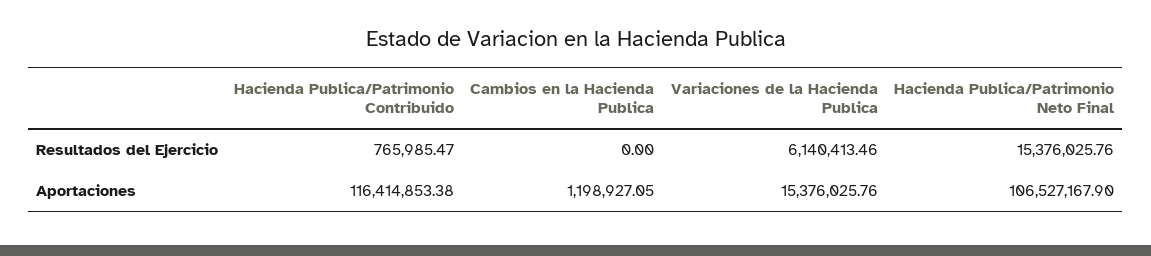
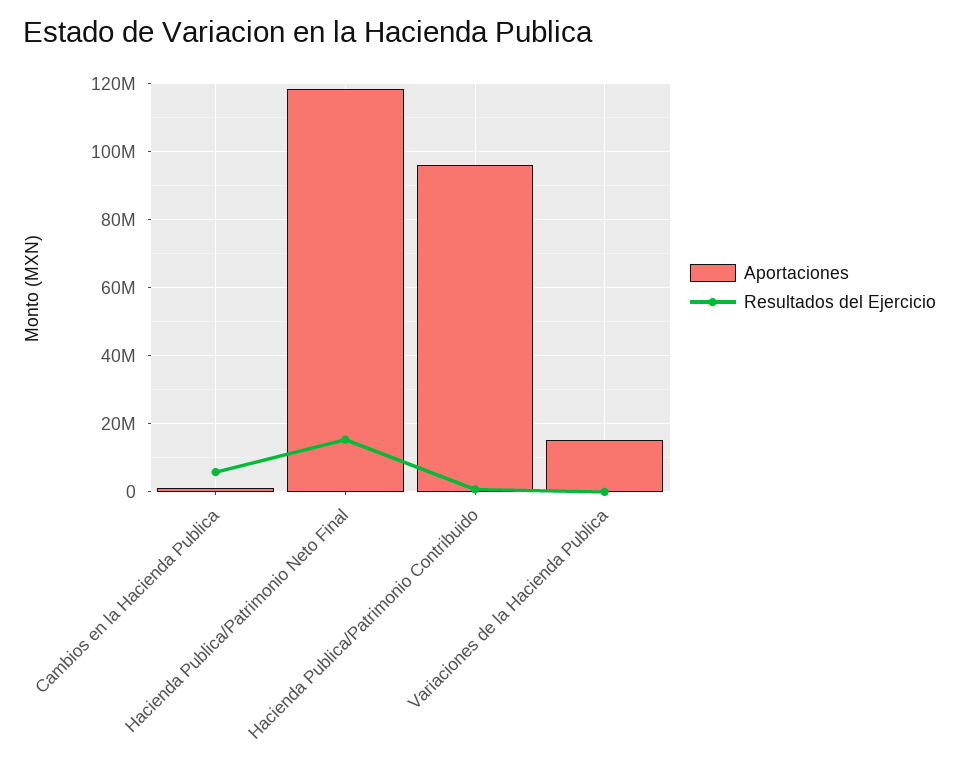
  {
    "Resultados del Ejercicio": {
      "Hacienda Publica/Patrimonio Contribuido": 765985.47,
-     "Cambios en la Hacienda Publica": 0,
+     "Cambios en la Hacienda Publica": 6000000,
-     "Variaciones de la Hacienda Publica": 6140413.46,
+     "Variaciones de la Hacienda Publica": 0,
      "Hacienda Publica/Patrimonio Neto Final": 15376025.76
    },
    "Aportaciones": {
-     "Hacienda Publica/Patrimonio Contribuido": 116414853.38,
+     "Hacienda Publica/Patrimonio Contribuido": 96000000,
      "Cambios en la Hacienda Publica": 1198927.05,
      "Variaciones de la Hacienda Publica": 15376025.76,
-     "Hacienda Publica/Patrimonio Neto Final": 106527167.9
+     "Hacienda Publica/Patrimonio Neto Final": 118000000
    }
  }

